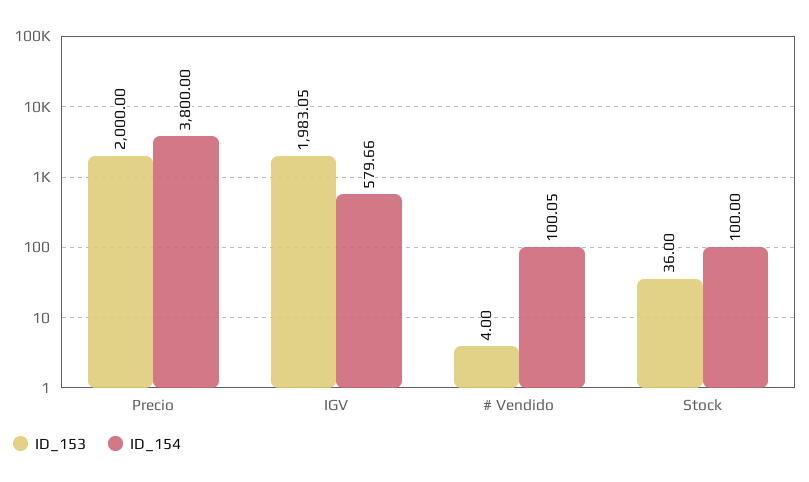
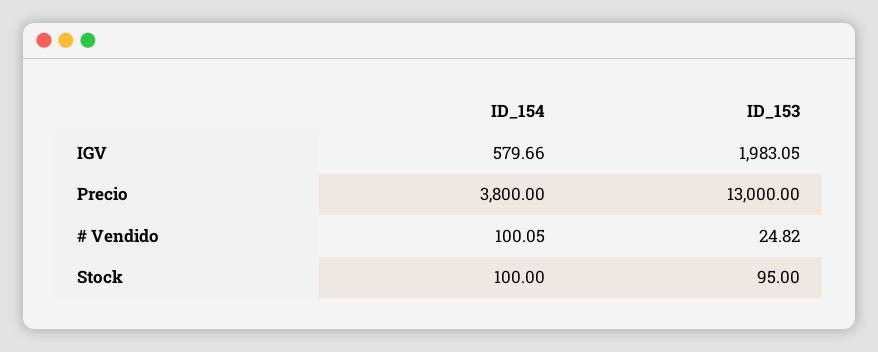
  {
    "ID_153": {
-     "Precio": 2000,
+     "Precio": 13000,
      "IGV": 1983.05,
-     "# Vendido": 4,
+     "# Vendido": 24.82,
-     "Stock": 36
+     "Stock": 95
    },
    "ID_154": {
      "Precio": 3800,
      "IGV": 579.66,
      "# Vendido": 100.05,
      "Stock": 100
    }
  }

